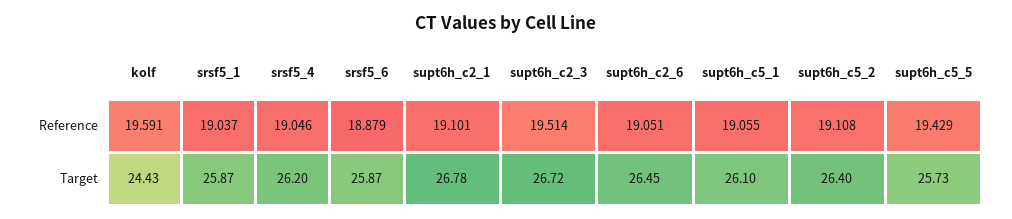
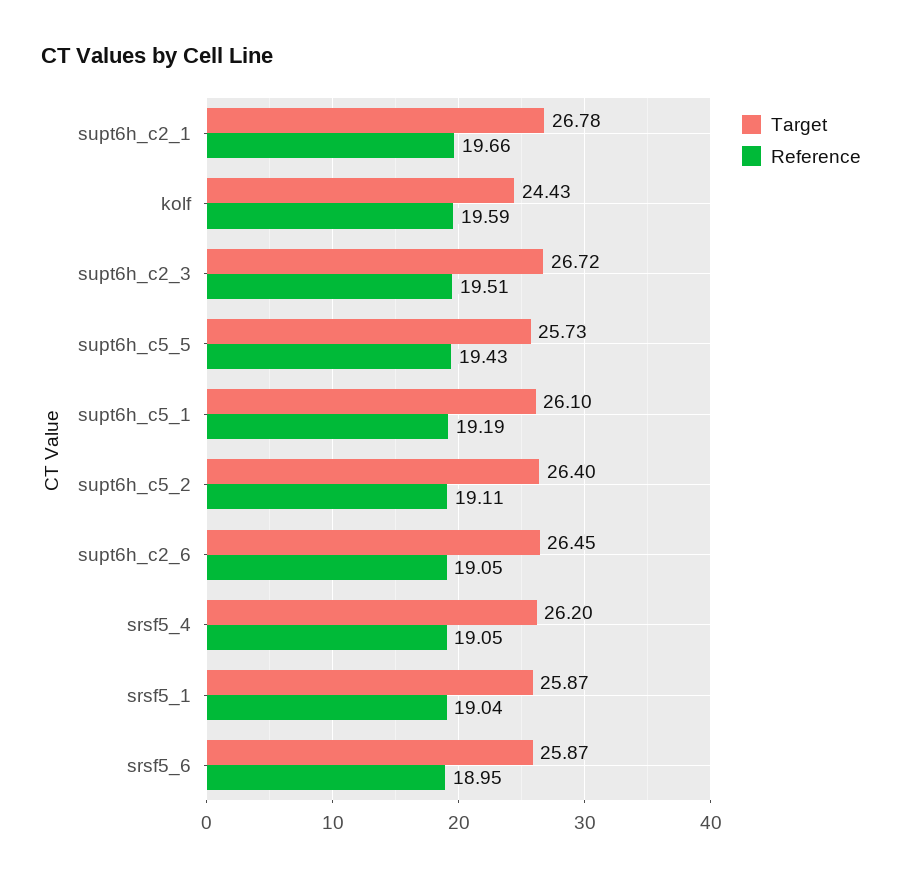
  {
    "Reference": {
      "kolf": 19.591,
      "srsf5_1": 19.037,
      "srsf5_4": 19.046,
-     "srsf5_6": 18.879,
+     "srsf5_6": 18.95,
-     "supt6h_c2_1": 19.101,
+     "supt6h_c2_1": 19.66,
      "supt6h_c2_3": 19.514,
      "supt6h_c2_6": 19.051,
-     "supt6h_c5_1": 19.055,
+     "supt6h_c5_1": 19.19,
      "supt6h_c5_2": 19.108,
      "supt6h_c5_5": 19.429
    },
    "Target": {
      "kolf": 24.43,
      "srsf5_1": 25.87,
      "srsf5_4": 26.2,
      "srsf5_6": 25.87,
      "supt6h_c2_1": 26.78,
      "supt6h_c2_3": 26.72,
      "supt6h_c2_6": 26.45,
      "supt6h_c5_1": 26.1,
      "supt6h_c5_2": 26.4,
      "supt6h_c5_5": 25.73
    }
  }

